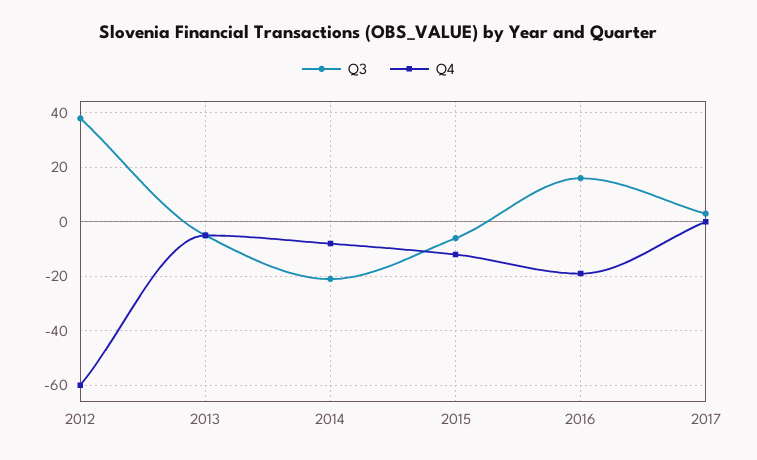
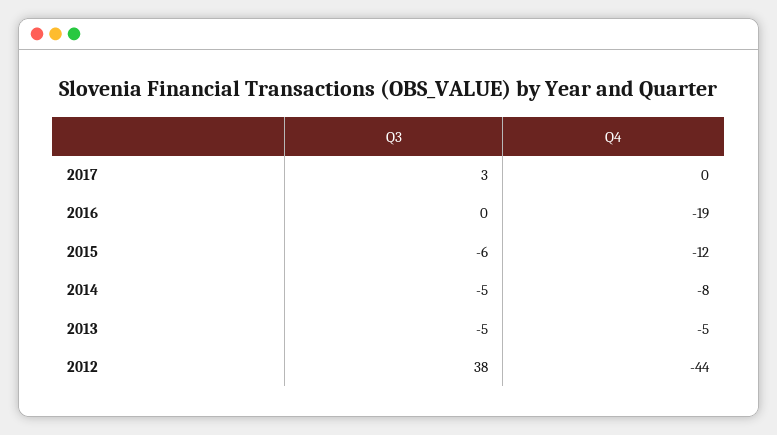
  {
    "Q3": {
      "2012": 38,
      "2013": -5,
-     "2014": -20,
+     "2014": -5,
      "2015": -6,
-     "2016": 15,
+     "2016": 0,
      "2017": 3
    },
    "Q4": {
-     "2012": -60,
+     "2012": -44,
      "2013": -5,
      "2014": -8,
      "2015": -12,
      "2016": -19,
      "2017": 0
    }
  }

